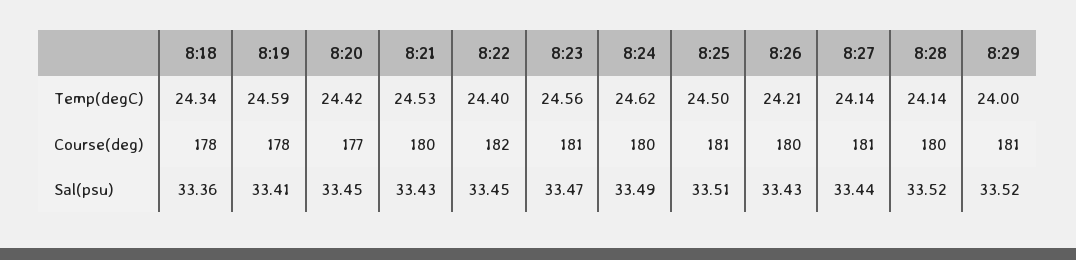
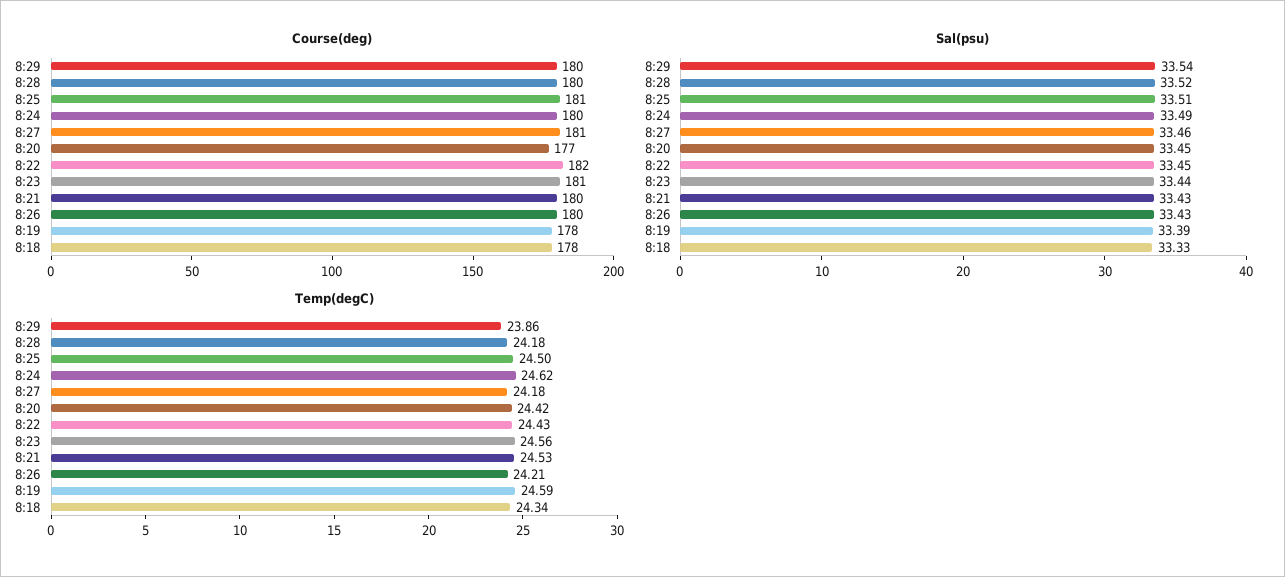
  {
    "Temp(degC)": {
      "8:18": 24.34,
      "8:19": 24.59,
      "8:20": 24.42,
      "8:21": 24.53,
-     "8:22": 24.4,
+     "8:22": 24.43,
      "8:23": 24.56,
      "8:24": 24.62,
      "8:25": 24.5,
      "8:26": 24.21,
-     "8:27": 24.14,
+     "8:27": 24.18,
-     "8:28": 24.14,
+     "8:28": 24.18,
-     "8:29": 24
+     "8:29": 23.86
    },
    "Course(deg)": {
      "8:18": 178,
      "8:19": 178,
      "8:20": 177,
      "8:21": 180,
      "8:22": 182,
      "8:23": 181,
      "8:24": 180,
      "8:25": 181,
      "8:26": 180,
      "8:27": 181,
      "8:28": 180,
-     "8:29": 181
+     "8:29": 180
    },
    "Sal(psu)": {
-     "8:18": 33.36,
+     "8:18": 33.33,
-     "8:19": 33.41,
+     "8:19": 33.39,
      "8:20": 33.45,
      "8:21": 33.43,
      "8:22": 33.45,
-     "8:23": 33.47,
+     "8:23": 33.44,
      "8:24": 33.49,
      "8:25": 33.51,
      "8:26": 33.43,
-     "8:27": 33.44,
+     "8:27": 33.46,
      "8:28": 33.52,
-     "8:29": 33.52
+     "8:29": 33.54
    }
  }

